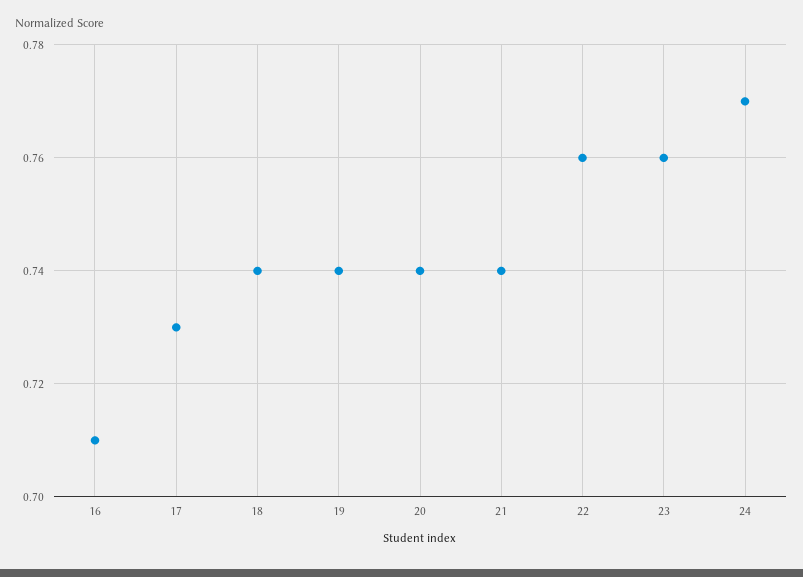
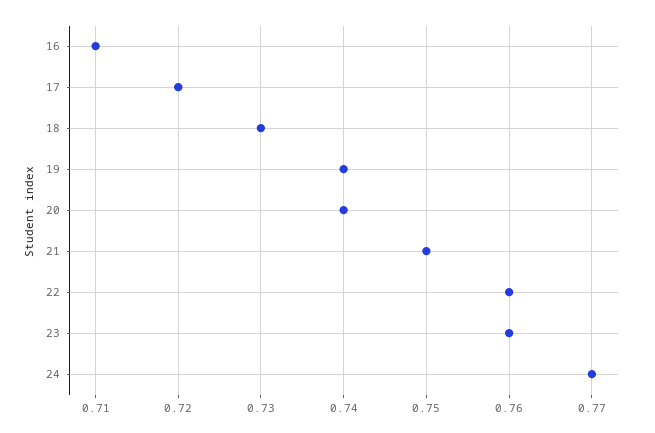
  {
    "16": 0.71,
-   "17": 0.73,
+   "17": 0.72,
-   "18": 0.74,
+   "18": 0.73,
    "19": 0.74,
    "20": 0.74,
-   "21": 0.74,
+   "21": 0.75,
    "22": 0.76,
    "23": 0.76,
    "24": 0.77
  }

